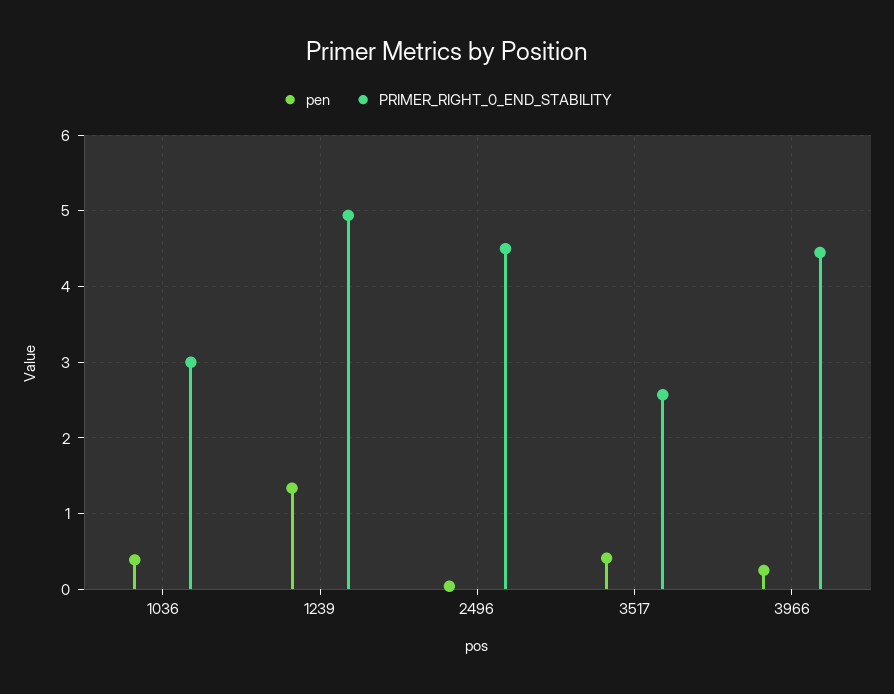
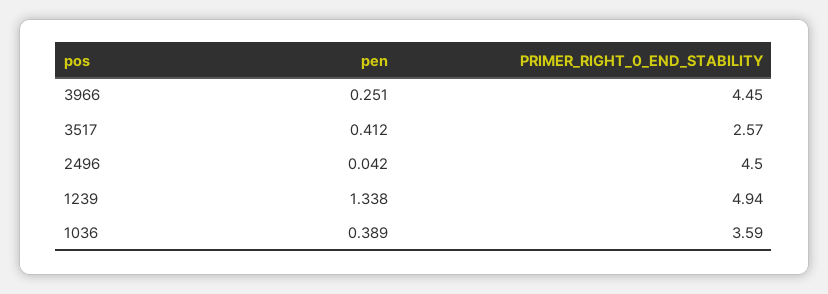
  {
    "pen": {
      "1036": 0.389,
      "1239": 1.338,
      "2496": 0.042,
      "3517": 0.412,
      "3966": 0.251
    },
    "PRIMER_RIGHT_0_END_STABILITY": {
-     "1036": 3,
+     "1036": 3.59,
      "1239": 4.94,
      "2496": 4.5,
      "3517": 2.57,
      "3966": 4.45
    }
  }

